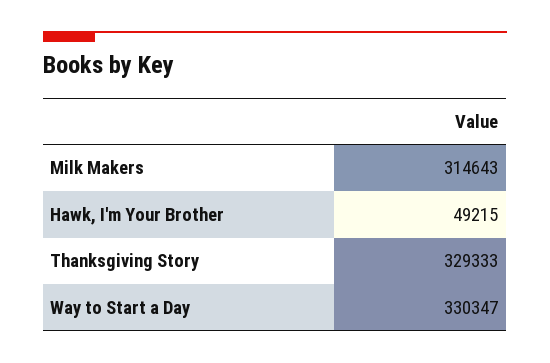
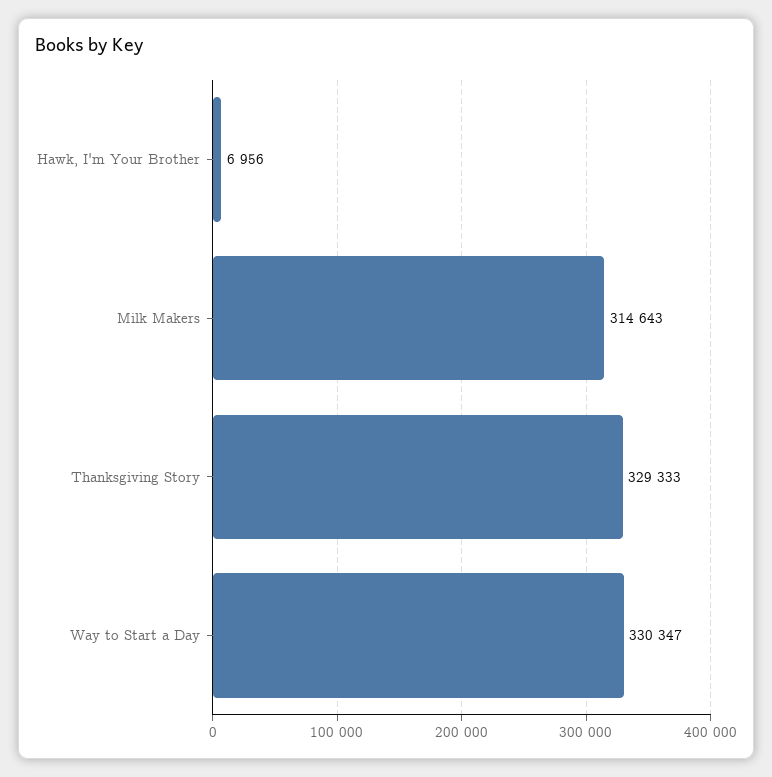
  {
    "Milk Makers": 314643,
-   "Hawk, I'm Your Brother": 49215,
+   "Hawk, I'm Your Brother": 6956,
    "Thanksgiving Story": 329333,
    "Way to Start a Day": 330347
  }

